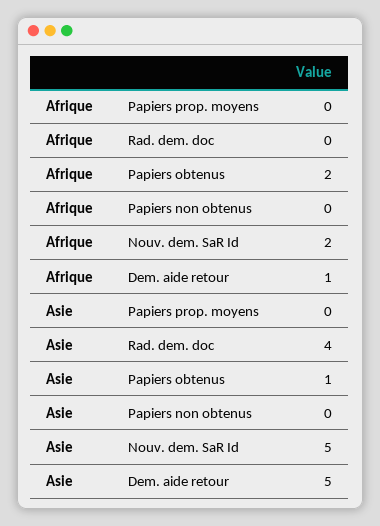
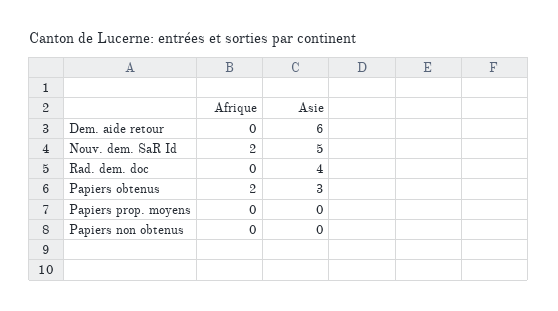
  {
    "Afrique": {
      "Papiers prop. moyens": 0,
      "Rad. dem. doc": 0,
      "Papiers obtenus": 2,
      "Papiers non obtenus": 0,
      "Nouv. dem. SaR Id": 2,
-     "Dem. aide retour": 1
+     "Dem. aide retour": 0
    },
    "Asie": {
      "Papiers prop. moyens": 0,
      "Rad. dem. doc": 4,
-     "Papiers obtenus": 1,
+     "Papiers obtenus": 3,
      "Papiers non obtenus": 0,
      "Nouv. dem. SaR Id": 5,
-     "Dem. aide retour": 5
+     "Dem. aide retour": 6
    }
  }

